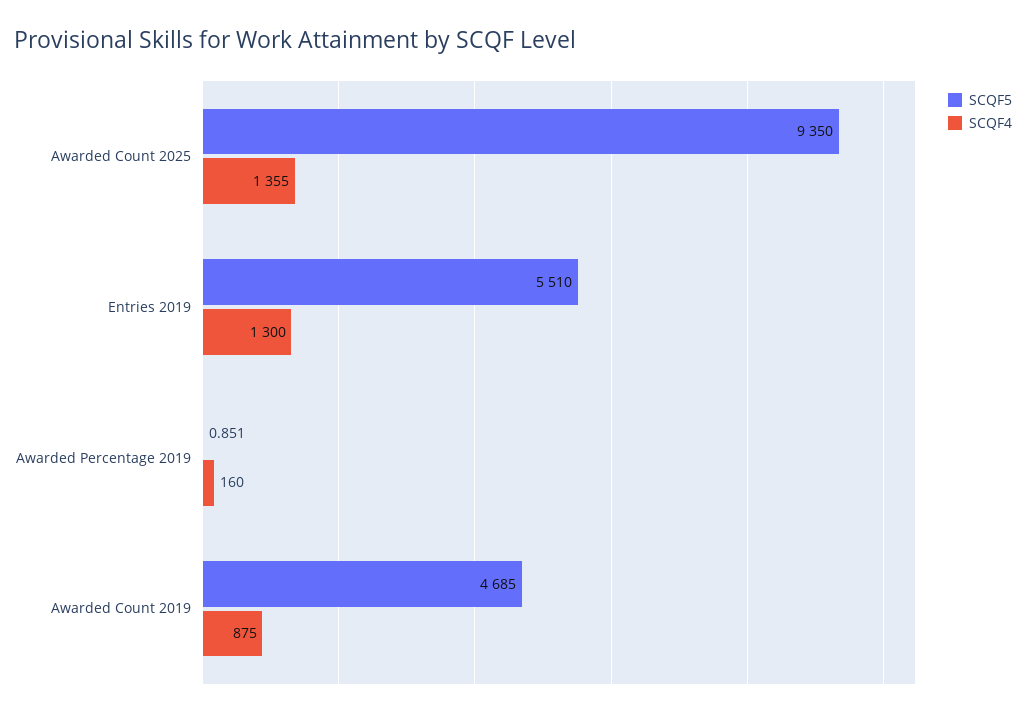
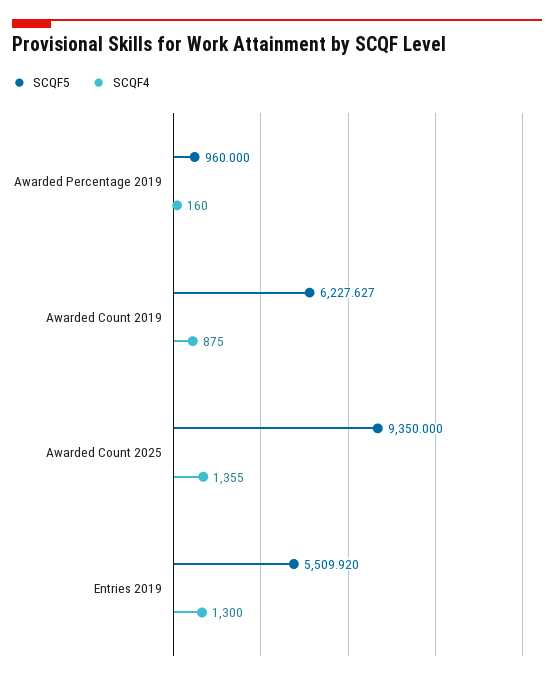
  {
    "SCQF5": {
      "Awarded Count 2025": 9350,
-     "Entries 2019": 5510,
+     "Entries 2019": 5509.92,
-     "Awarded Percentage 2019": 0.851,
+     "Awarded Percentage 2019": 960,
-     "Awarded Count 2019": 4685
+     "Awarded Count 2019": 6227.627
    },
    "SCQF4": {
      "Awarded Count 2025": 1355,
      "Entries 2019": 1300,
      "Awarded Percentage 2019": 160,
      "Awarded Count 2019": 875
    }
  }

